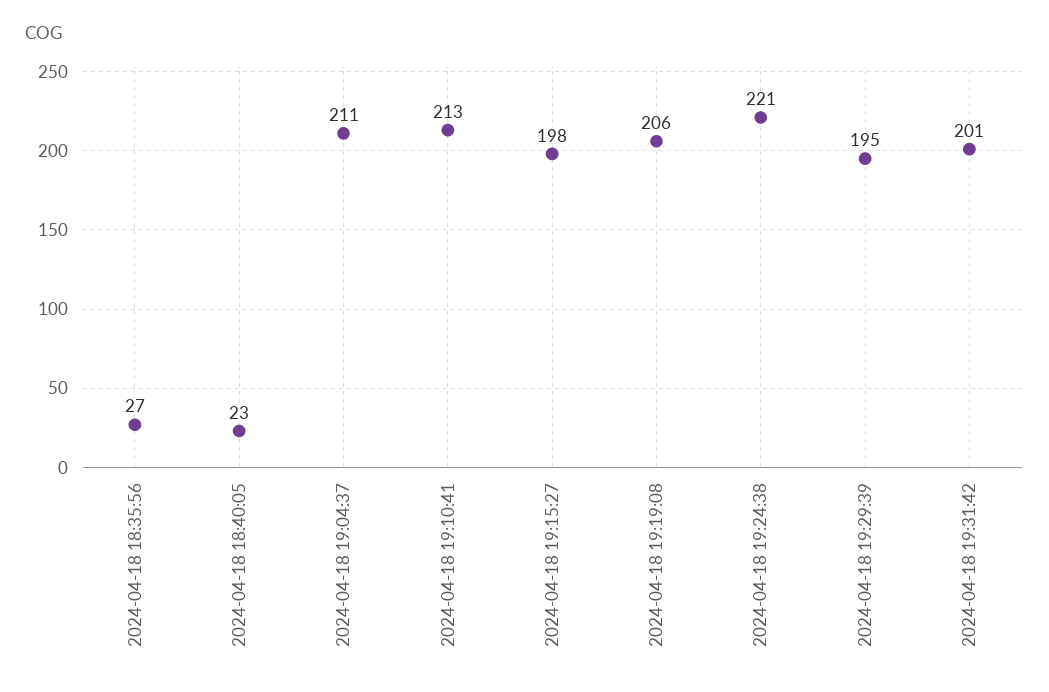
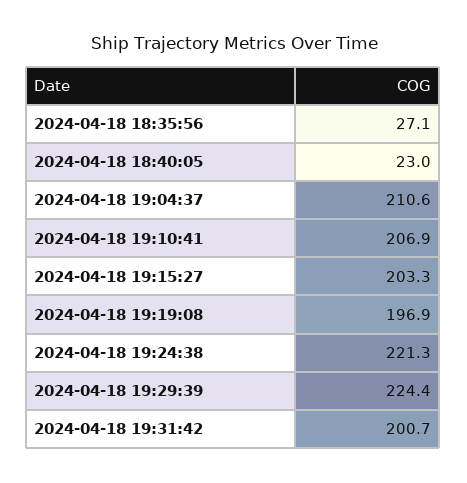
  {
    "2024-04-18 18:35:56": 27.1,
    "2024-04-18 18:40:05": 23,
    "2024-04-18 19:04:37": 210.6,
-   "2024-04-18 19:10:41": 213,
+   "2024-04-18 19:10:41": 206.9,
-   "2024-04-18 19:15:27": 198,
+   "2024-04-18 19:15:27": 203.3,
-   "2024-04-18 19:19:08": 206,
+   "2024-04-18 19:19:08": 196.9,
    "2024-04-18 19:24:38": 221.3,
-   "2024-04-18 19:29:39": 195,
+   "2024-04-18 19:29:39": 224.4,
    "2024-04-18 19:31:42": 200.7
  }

